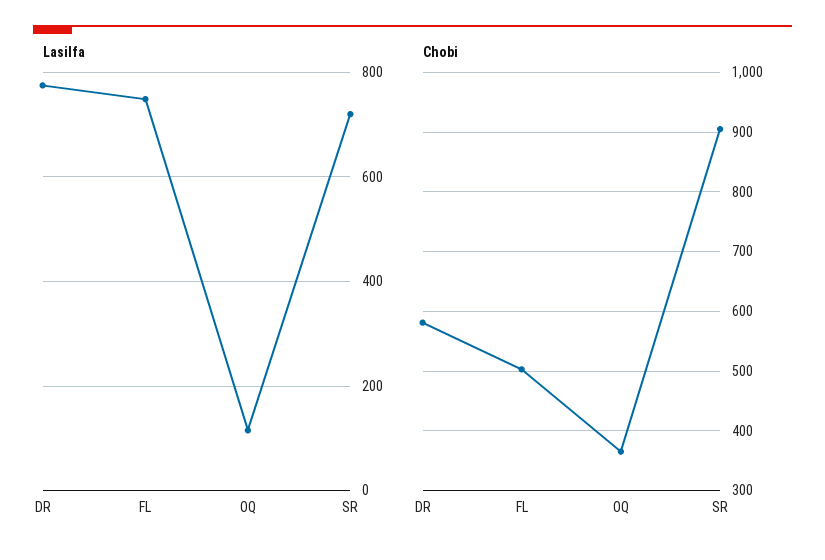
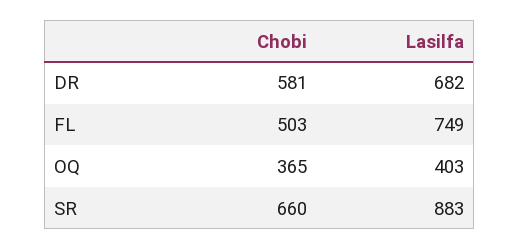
  {
    "Lasilfa": {
-     "DR": 780,
+     "DR": 682,
      "FL": 749,
-     "OQ": 120,
+     "OQ": 403,
-     "SR": 720
+     "SR": 883
    },
    "Chobi": {
      "DR": 581,
      "FL": 503,
      "OQ": 365,
-     "SR": 900
+     "SR": 660
    }
  }

